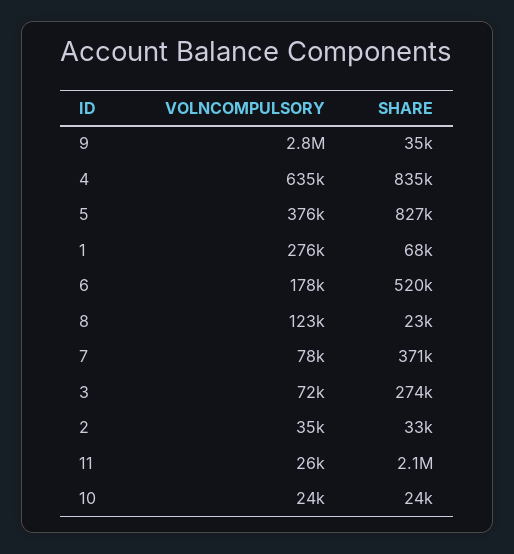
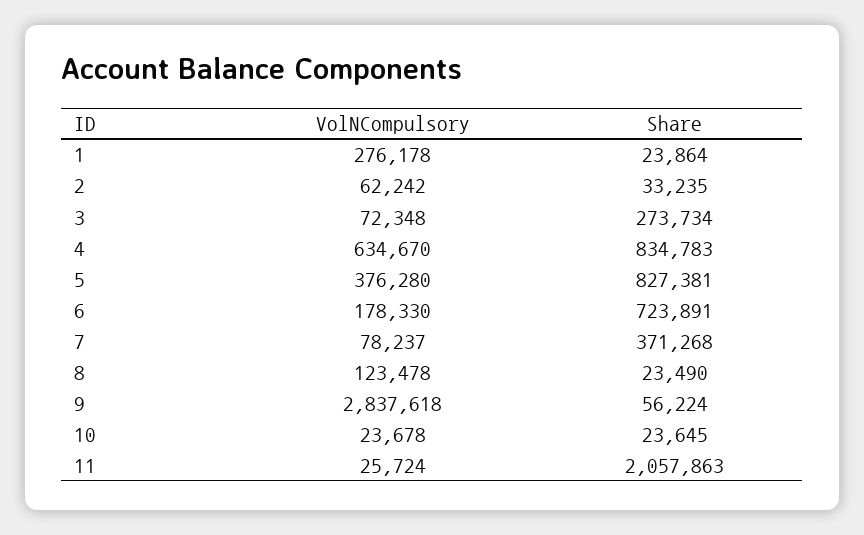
  {
    "VOLNCOMPULSORY": {
      "9": 2837618,
      "4": 634670,
      "5": 376280,
      "1": 276178,
      "6": 178330,
      "8": 123478,
      "7": 78237,
      "3": 72348,
-     "2": 35000,
+     "2": 62242,
      "11": 25724,
      "10": 23678
    },
    "SHARE": {
-     "9": 35000,
+     "9": 56224,
      "4": 834783,
      "5": 827381,
-     "1": 68000,
+     "1": 23864,
-     "6": 520000,
+     "6": 723891,
      "8": 23490,
      "7": 371268,
      "3": 273734,
      "2": 33235,
      "11": 2057863,
      "10": 23645
    }
  }

